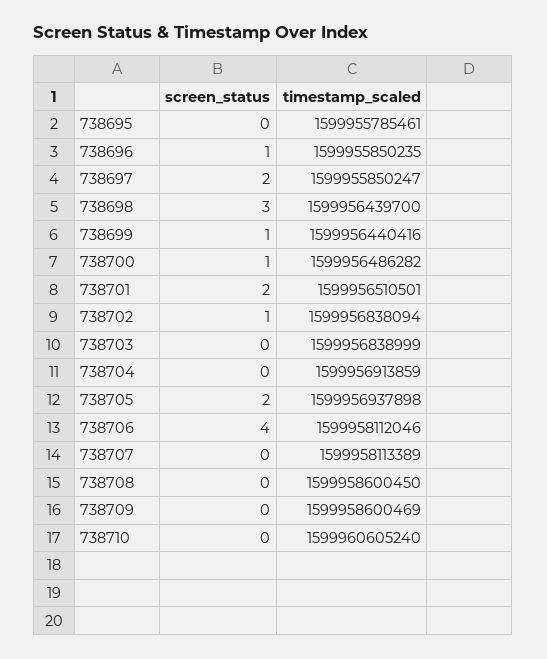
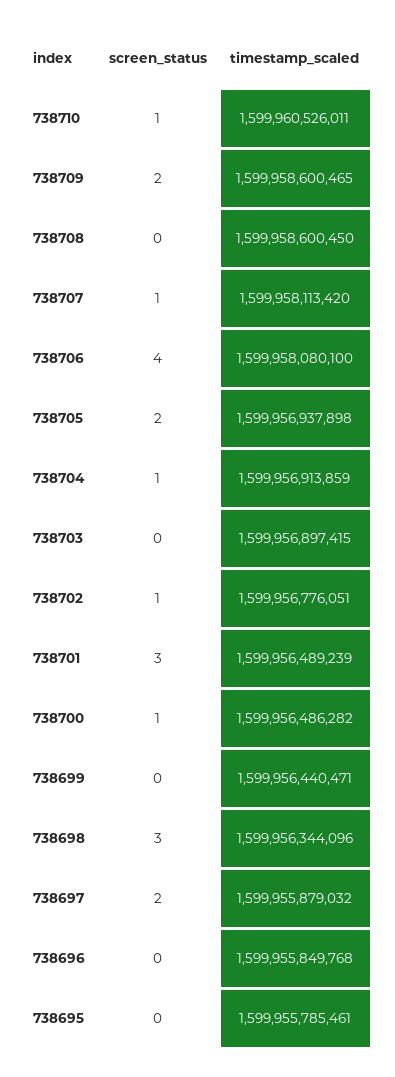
  {
    "screen_status": {
      "738695": 0,
-     "738696": 1,
+     "738696": 0,
      "738697": 2,
      "738698": 3,
-     "738699": 1,
+     "738699": 0,
      "738700": 1,
-     "738701": 2,
+     "738701": 3,
      "738702": 1,
      "738703": 0,
-     "738704": 0,
+     "738704": 1,
      "738705": 2,
      "738706": 4,
-     "738707": 0,
+     "738707": 1,
      "738708": 0,
-     "738709": 0,
+     "738709": 2,
-     "738710": 0
+     "738710": 1
    },
    "timestamp_scaled": {
      "738695": 1599955785461,
-     "738696": 1599955850235,
+     "738696": 1599955849768,
-     "738697": 1599955850247,
+     "738697": 1599955879032,
-     "738698": 1599956439700,
+     "738698": 1599956344096,
-     "738699": 1599956440416,
+     "738699": 1599956440471,
      "738700": 1599956486282,
-     "738701": 1599956510501,
+     "738701": 1599956489239,
-     "738702": 1599956838094,
+     "738702": 1599956776051,
-     "738703": 1599956838999,
+     "738703": 1599956897415,
      "738704": 1599956913859,
      "738705": 1599956937898,
-     "738706": 1599958112046,
+     "738706": 1599958080100,
-     "738707": 1599958113389,
+     "738707": 1599958113420,
      "738708": 1599958600450,
-     "738709": 1599958600469,
+     "738709": 1599958600465,
-     "738710": 1599960605240
+     "738710": 1599960526011
    }
  }

